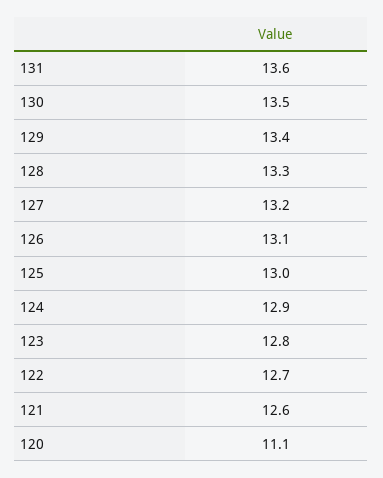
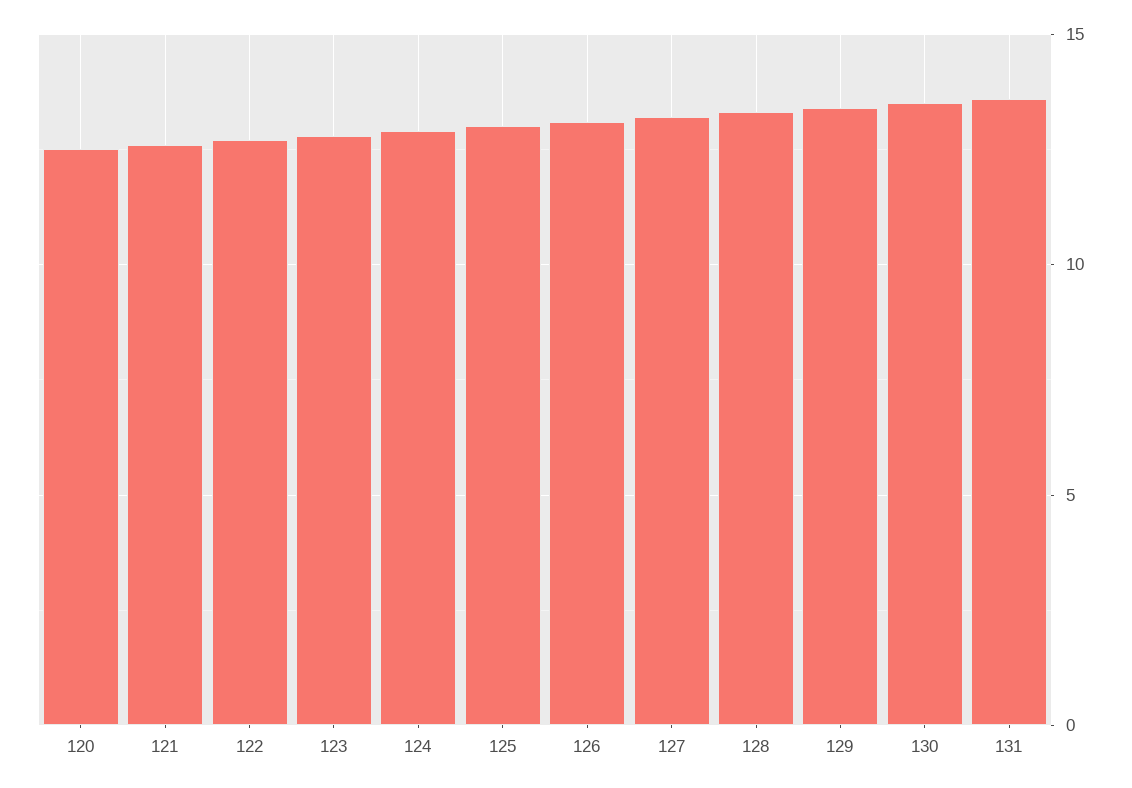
  {
    "131": 13.6,
    "130": 13.5,
    "129": 13.4,
    "128": 13.3,
    "127": 13.2,
    "126": 13.1,
    "125": 13,
    "124": 12.9,
    "123": 12.8,
    "122": 12.7,
    "121": 12.6,
-   "120": 11.1
+   "120": 12.5
  }

